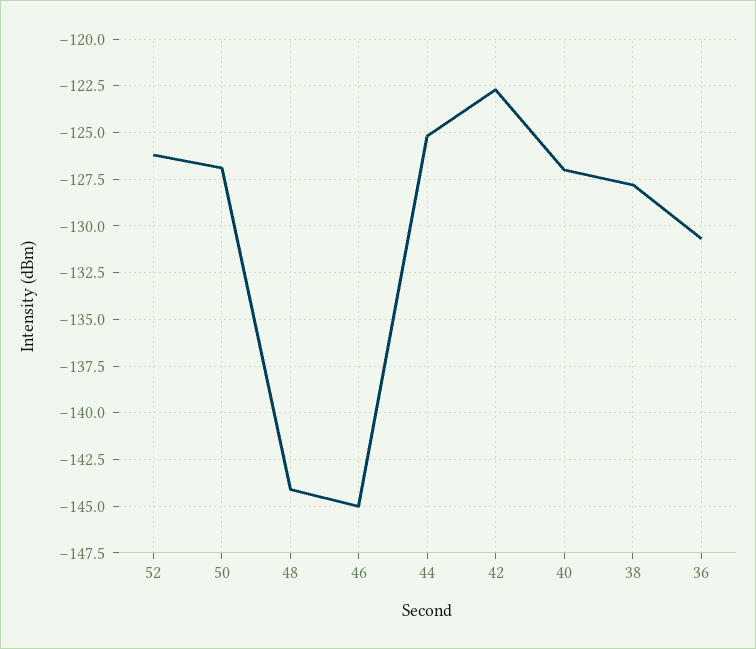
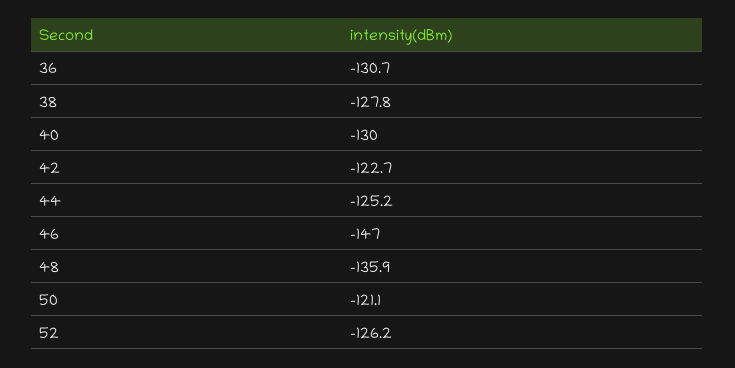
  {
    "52": -126.2,
-   "50": -127,
+   "50": -121.1,
-   "48": -144,
+   "48": -135.9,
-   "46": -145,
+   "46": -147,
    "44": -125.2,
    "42": -122.7,
-   "40": -127,
+   "40": -130,
    "38": -127.8,
    "36": -130.7
  }

